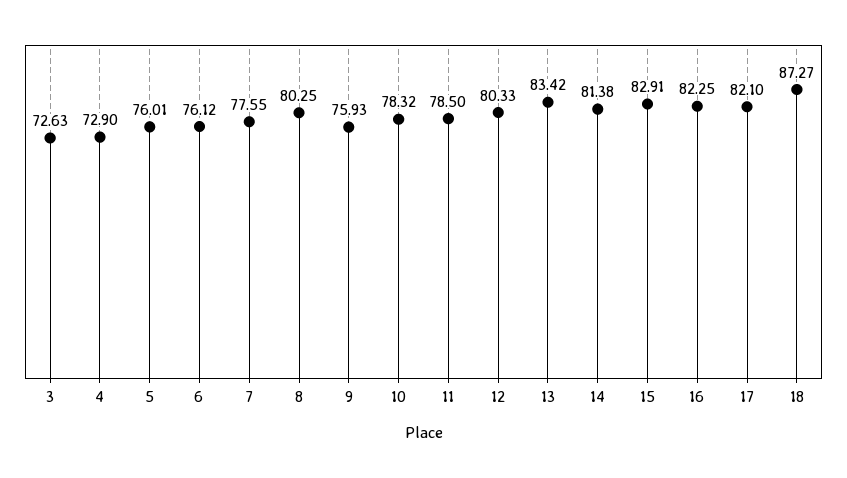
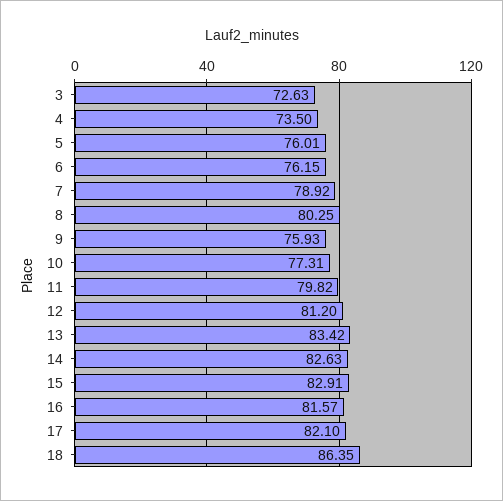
  {
    "3": 72.63,
-   "4": 72.9,
+   "4": 73.5,
    "5": 76.01,
-   "6": 76.12,
+   "6": 76.15,
-   "7": 77.55,
+   "7": 78.92,
    "8": 80.25,
    "9": 75.93,
-   "10": 78.32,
+   "10": 77.31,
-   "11": 78.5,
+   "11": 79.82,
-   "12": 80.33,
+   "12": 81.2,
    "13": 83.42,
-   "14": 81.38,
+   "14": 82.63,
    "15": 82.91,
-   "16": 82.25,
+   "16": 81.57,
    "17": 82.1,
-   "18": 87.27
+   "18": 86.35
  }

